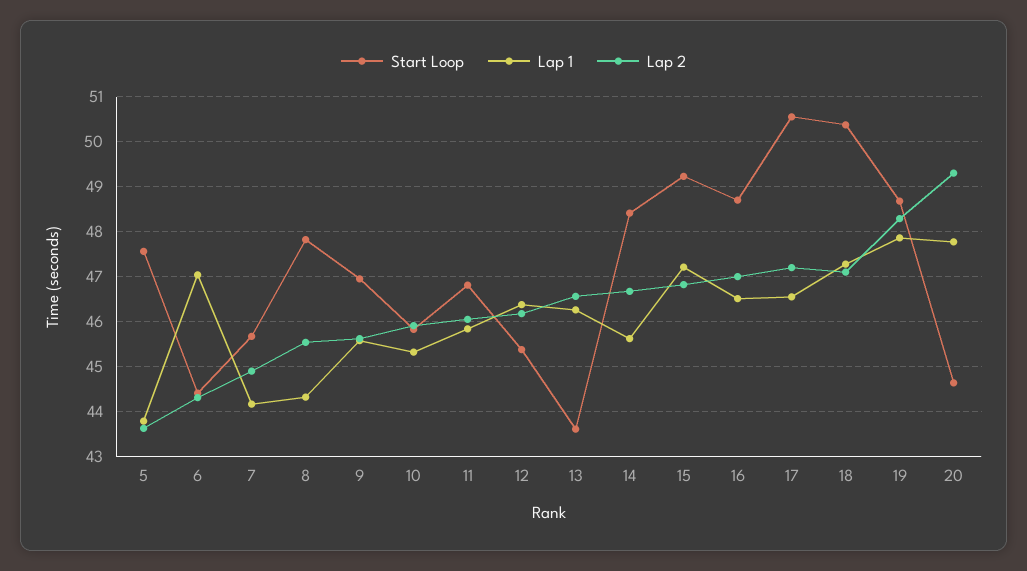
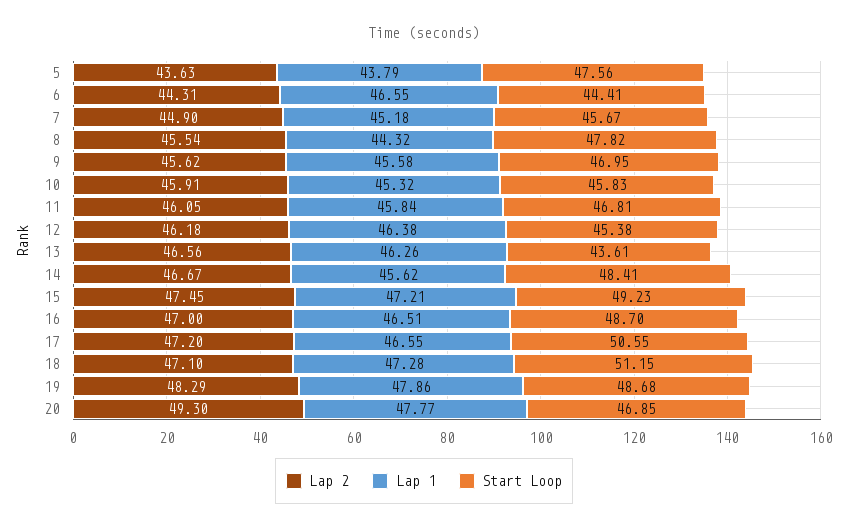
  {
    "Start Loop": {
      "5": 47.56,
      "6": 44.41,
      "7": 45.67,
      "8": 47.82,
      "9": 46.95,
      "10": 45.83,
      "11": 46.81,
      "12": 45.38,
      "13": 43.61,
      "14": 48.41,
      "15": 49.23,
      "16": 48.7,
      "17": 50.55,
-     "18": 50.4,
+     "18": 51.15,
      "19": 48.68,
-     "20": 44.6
+     "20": 46.85
    },
    "Lap 1": {
      "5": 43.79,
-     "6": 47,
+     "6": 46.55,
-     "7": 44.2,
+     "7": 45.18,
      "8": 44.32,
      "9": 45.58,
      "10": 45.32,
      "11": 45.84,
      "12": 46.38,
      "13": 46.26,
      "14": 45.62,
      "15": 47.21,
      "16": 46.51,
      "17": 46.55,
      "18": 47.28,
      "19": 47.86,
      "20": 47.77
    },
    "Lap 2": {
      "5": 43.63,
      "6": 44.31,
      "7": 44.9,
      "8": 45.54,
      "9": 45.62,
      "10": 45.91,
      "11": 46.05,
      "12": 46.18,
      "13": 46.56,
      "14": 46.67,
-     "15": 46.8,
+     "15": 47.45,
      "16": 47,
      "17": 47.2,
      "18": 47.1,
      "19": 48.29,
      "20": 49.3
    }
  }

